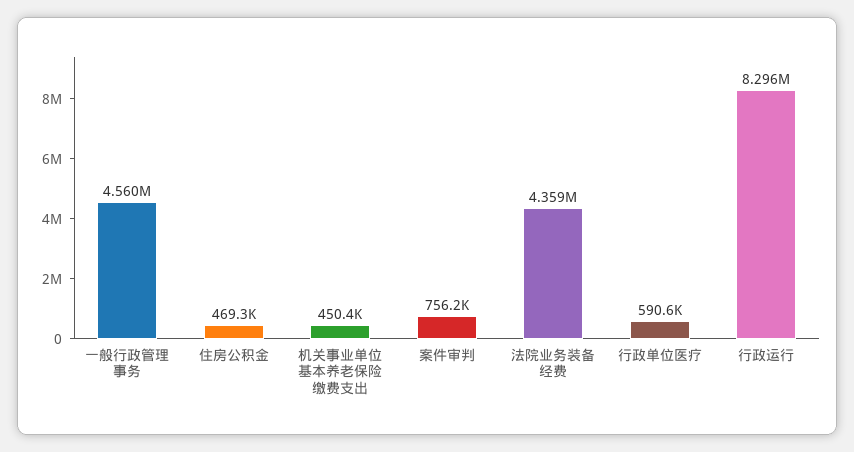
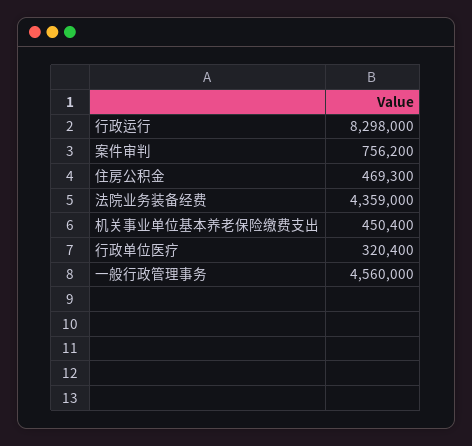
  {
    "一般行政管理事务": 4560000,
    "住房公积金": 469300,
    "机关事业单位基本养老保险缴费支出": 450400,
    "案件审判": 756200,
    "法院业务装备经费": 4359000,
-   "行政单位医疗": 590600,
+   "行政单位医疗": 320400,
-   "行政运行": 8296000
+   "行政运行": 8298000
  }

